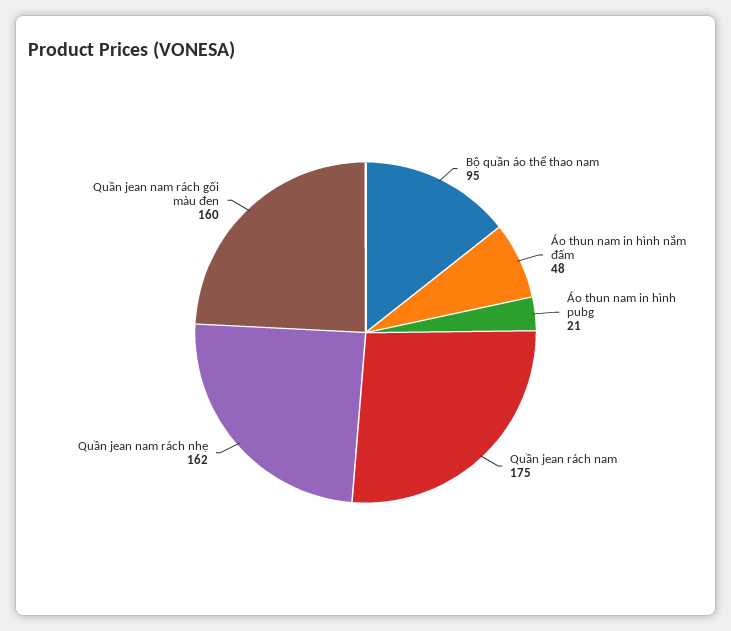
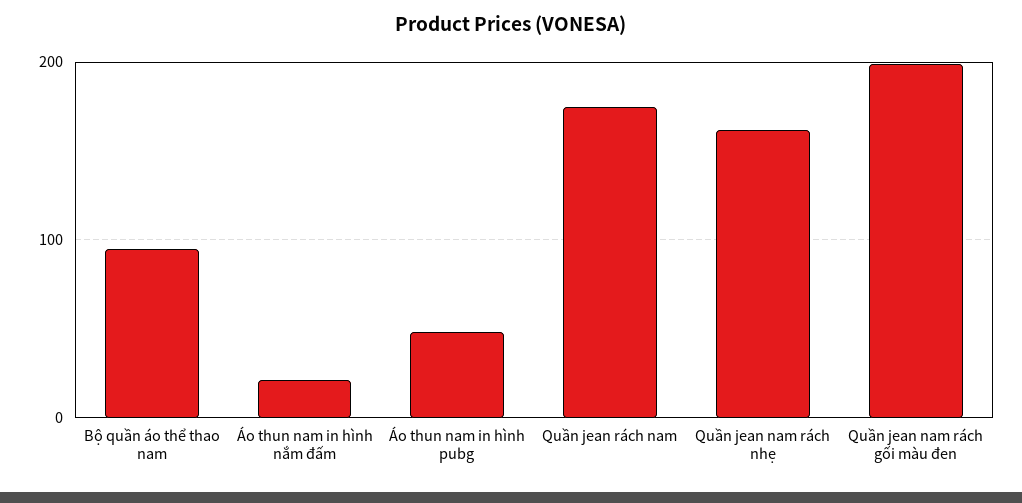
  {
    "Bộ quần áo thể thao nam": 95,
-   "Áo thun nam in hình nắm đấm": 48,
+   "Áo thun nam in hình nắm đấm": 20,
-   "Áo thun nam in hình pubg": 21,
+   "Áo thun nam in hình pubg": 50,
    "Quần jean rách nam": 175,
    "Quần jean nam rách nhẹ": 162,
-   "Quần jean nam rách gối màu đen": 160
+   "Quần jean nam rách gối màu đen": 200
  }

